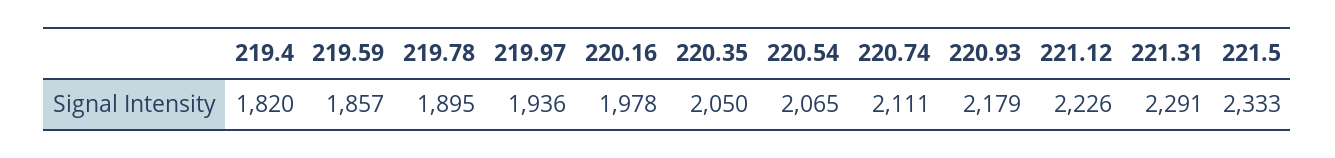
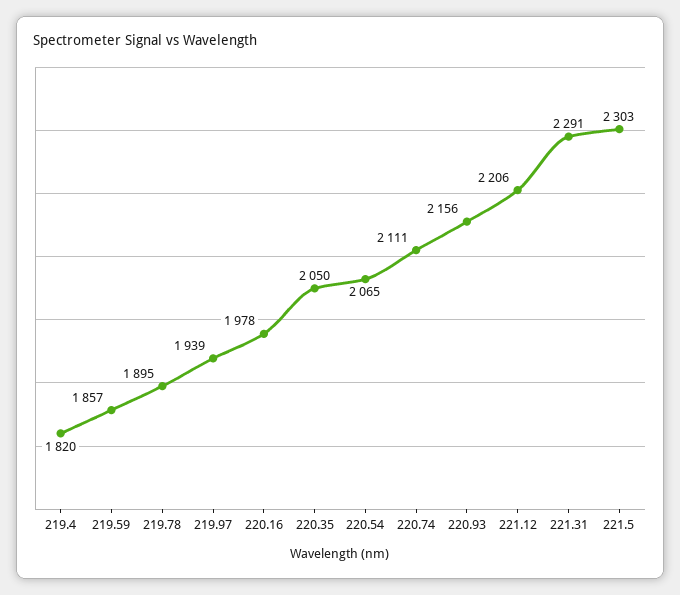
  {
    "219.4": 1820,
    "219.59": 1857,
    "219.78": 1895,
-   "219.97": 1936,
+   "219.97": 1939,
    "220.16": 1978,
    "220.35": 2050,
    "220.54": 2065,
    "220.74": 2111,
-   "220.93": 2179,
+   "220.93": 2156,
-   "221.12": 2226,
+   "221.12": 2206,
    "221.31": 2291,
-   "221.5": 2333
+   "221.5": 2303
  }

